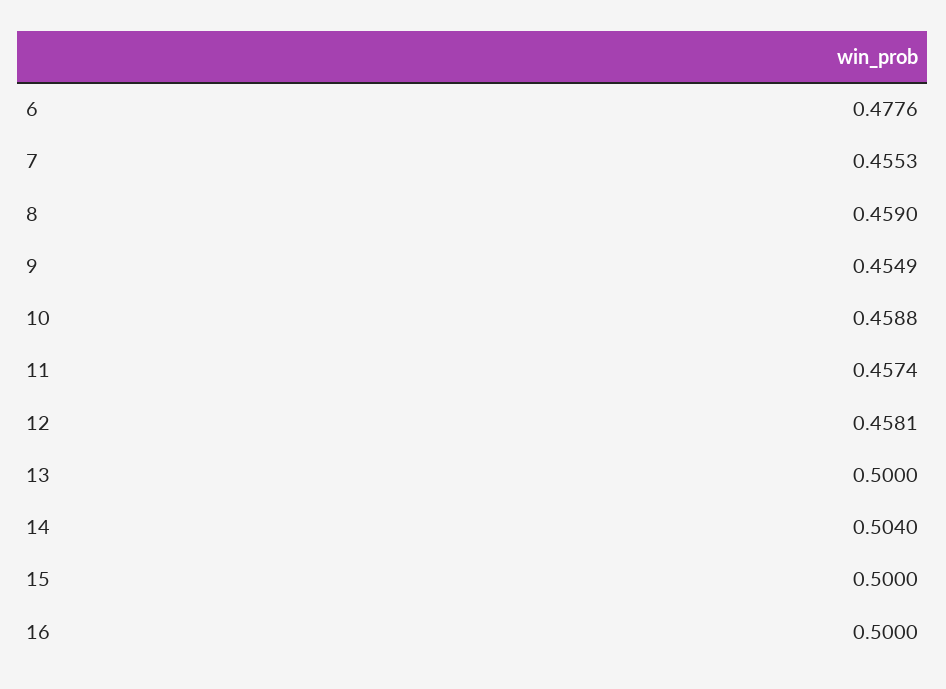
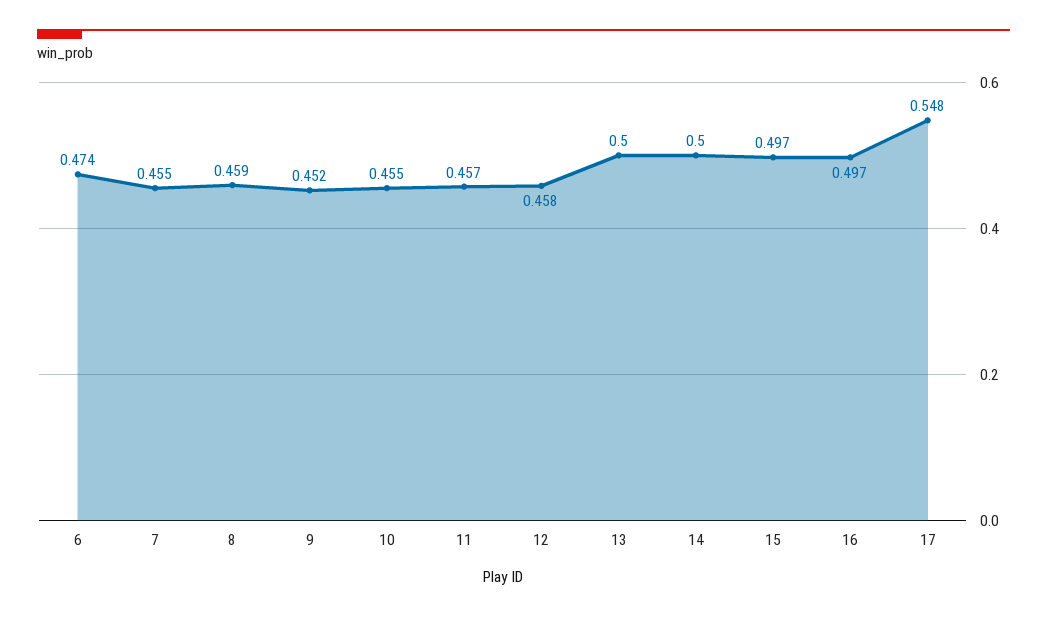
  {
-   "6": 0.4776,
+   "6": 0.474,
    "7": 0.4553,
    "8": 0.459,
-   "9": 0.4549,
+   "9": 0.452,
-   "10": 0.4588,
+   "10": 0.455,
    "11": 0.4574,
    "12": 0.4581,
    "13": 0.5,
-   "14": 0.504,
+   "14": 0.5,
-   "15": 0.5,
+   "15": 0.497,
-   "16": 0.5
+   "16": 0.497,
+   "17": 0.548
  }

